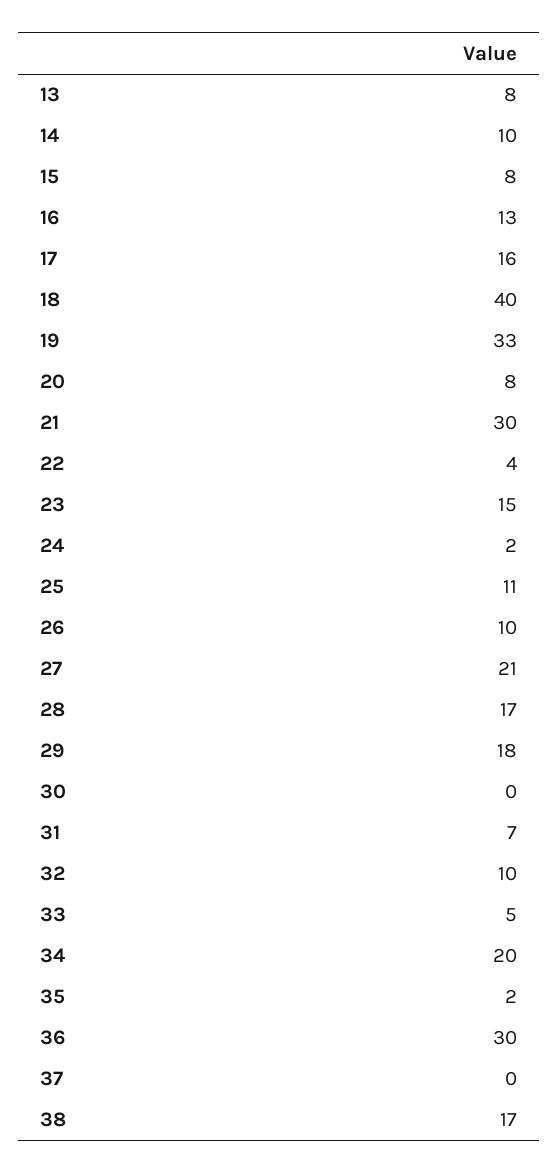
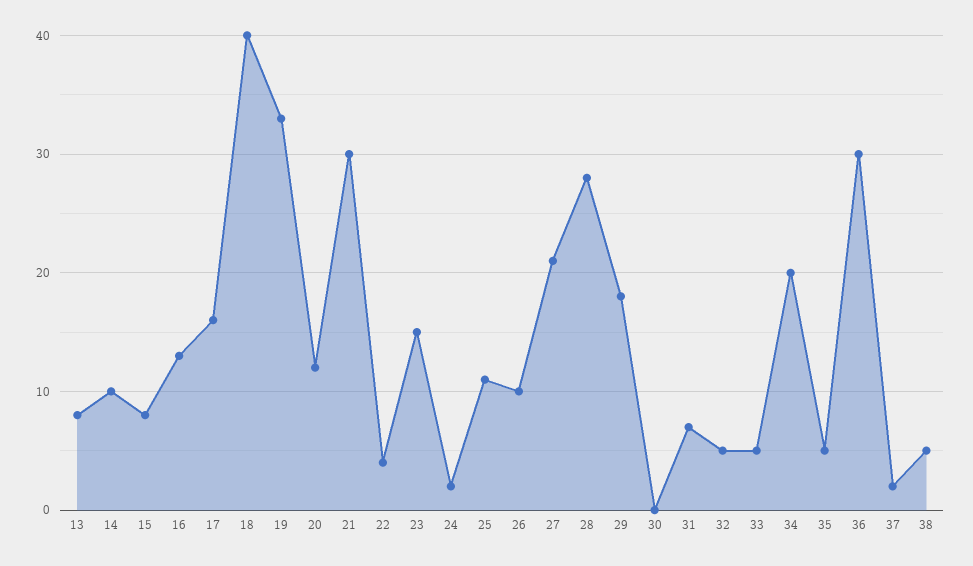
  {
    "13": 8,
    "14": 10,
    "15": 8,
    "16": 13,
    "17": 16,
    "18": 40,
    "19": 33,
-   "20": 8,
+   "20": 12,
    "21": 30,
    "22": 4,
    "23": 15,
    "24": 2,
    "25": 11,
    "26": 10,
    "27": 21,
-   "28": 17,
+   "28": 28,
    "29": 18,
    "30": 0,
    "31": 7,
-   "32": 10,
+   "32": 5,
    "33": 5,
    "34": 20,
-   "35": 2,
+   "35": 5,
    "36": 30,
-   "37": 0,
+   "37": 2,
-   "38": 17
+   "38": 5
  }

